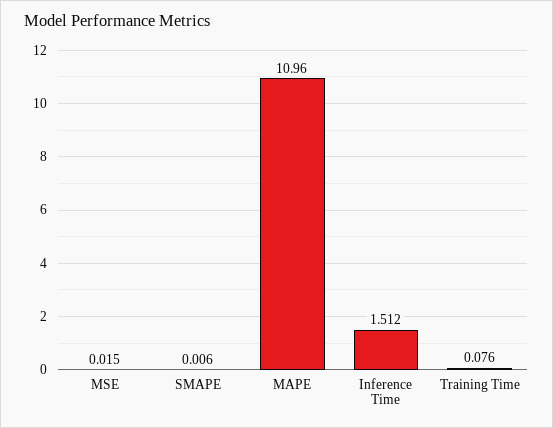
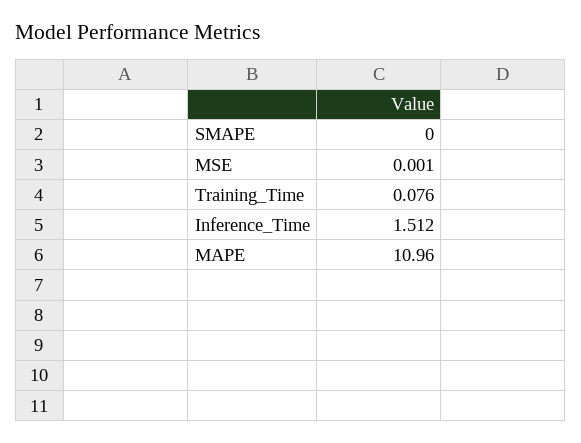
  {
-   "MSE": 0.015,
+   "MSE": 0.001,
-   "SMAPE": 0.006,
+   "SMAPE": 0,
    "MAPE": 10.96,
    "Inference Time": 1.512,
    "Training Time": 0.076
  }

